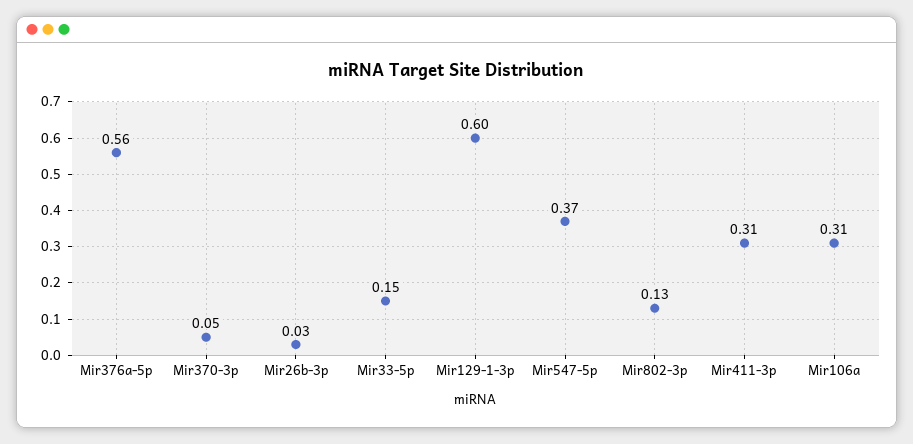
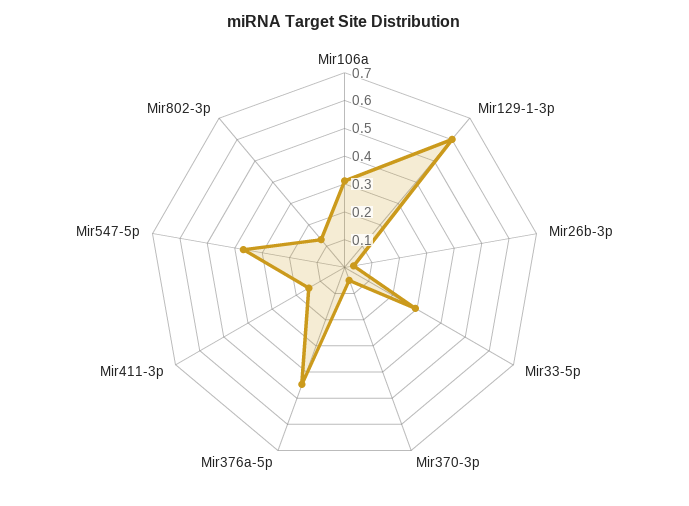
  {
-   "Mir376a-5p": 0.56,
+   "Mir376a-5p": 0.45,
    "Mir370-3p": 0.05,
    "Mir26b-3p": 0.03,
-   "Mir33-5p": 0.15,
+   "Mir33-5p": 0.3,
    "Mir129-1-3p": 0.6,
    "Mir547-5p": 0.37,
    "Mir802-3p": 0.13,
-   "Mir411-3p": 0.31,
+   "Mir411-3p": 0.15,
    "Mir106a": 0.31
  }

